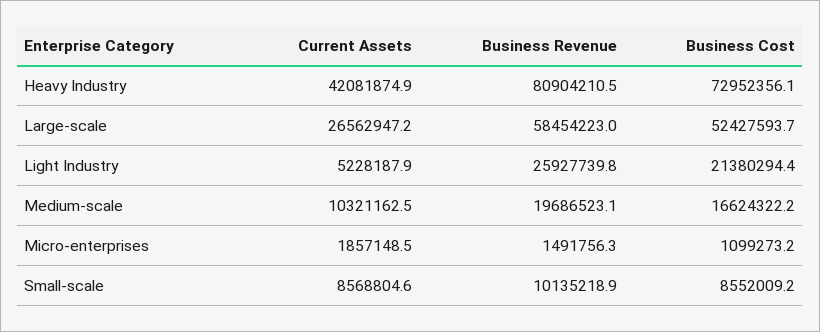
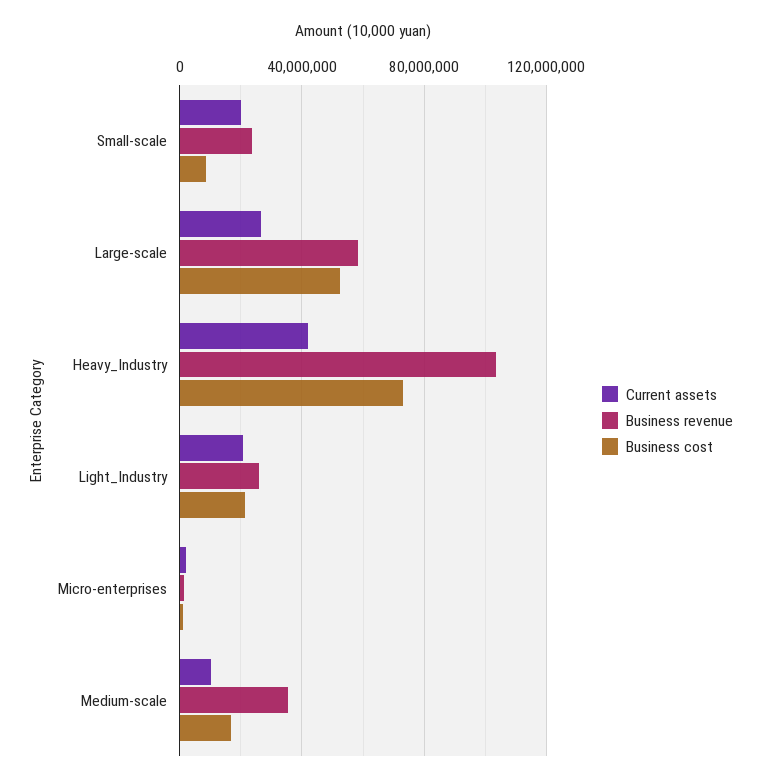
  {
    "Current Assets": {
      "Heavy Industry": 42081874.9,
      "Large-scale": 26562947.2,
-     "Light Industry": 5228187.9,
+     "Light Industry": 20000000,
      "Medium-scale": 10321162.5,
      "Micro-enterprises": 1857148.5,
-     "Small-scale": 8568804.6
+     "Small-scale": 20000000
    },
    "Business Revenue": {
-     "Heavy Industry": 80904210.5,
+     "Heavy Industry": 105000000,
      "Large-scale": 58454223,
      "Light Industry": 25927739.8,
-     "Medium-scale": 19686523.1,
+     "Medium-scale": 35000000,
      "Micro-enterprises": 1491756.3,
-     "Small-scale": 10135218.9
+     "Small-scale": 25000000
    },
    "Business Cost": {
      "Heavy Industry": 72952356.1,
      "Large-scale": 52427593.7,
      "Light Industry": 21380294.4,
      "Medium-scale": 16624322.2,
      "Micro-enterprises": 1099273.2,
      "Small-scale": 8552009.2
    }
  }

